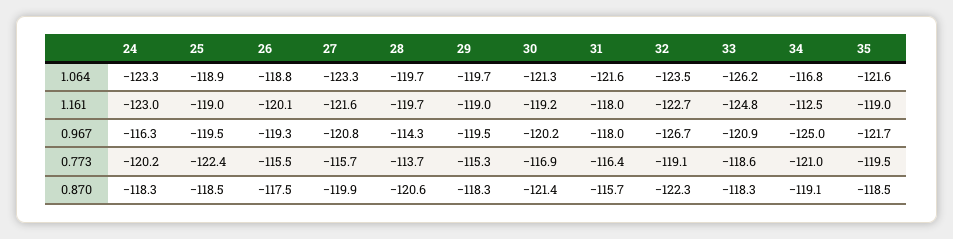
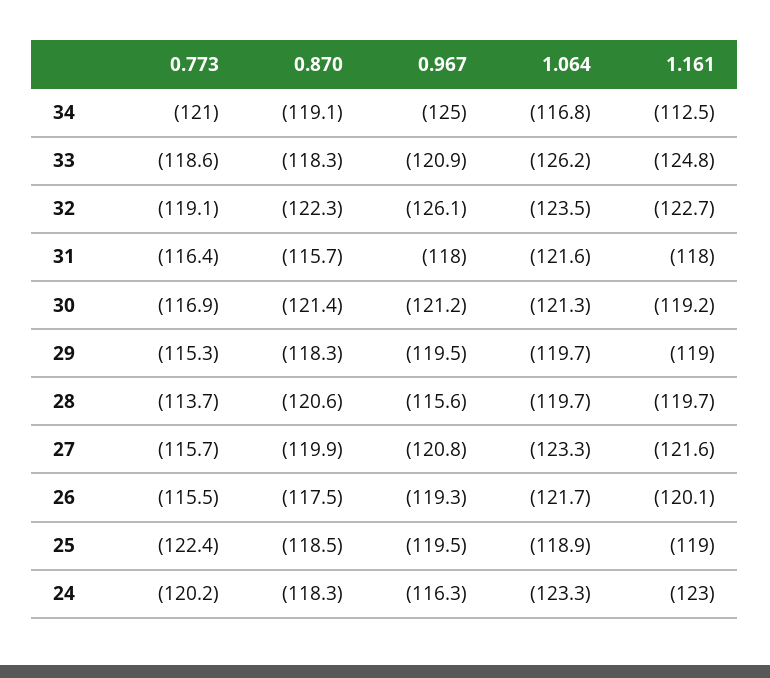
  {
    "24": {
      "1.064": -123.3,
      "1.161": -123,
      "0.967": -116.3,
      "0.773": -120.2,
      "0.870": -118.3
    },
    "25": {
      "1.064": -118.9,
      "1.161": -119,
      "0.967": -119.5,
      "0.773": -122.4,
      "0.870": -118.5
    },
    "26": {
-     "1.064": -118.8,
+     "1.064": -121.7,
      "1.161": -120.1,
      "0.967": -119.3,
      "0.773": -115.5,
      "0.870": -117.5
    },
    "27": {
      "1.064": -123.3,
      "1.161": -121.6,
      "0.967": -120.8,
      "0.773": -115.7,
      "0.870": -119.9
    },
    "28": {
      "1.064": -119.7,
      "1.161": -119.7,
-     "0.967": -114.3,
+     "0.967": -115.6,
      "0.773": -113.7,
      "0.870": -120.6
    },
    "29": {
      "1.064": -119.7,
      "1.161": -119,
      "0.967": -119.5,
      "0.773": -115.3,
      "0.870": -118.3
    },
    "30": {
      "1.064": -121.3,
      "1.161": -119.2,
-     "0.967": -120.2,
+     "0.967": -121.2,
      "0.773": -116.9,
      "0.870": -121.4
    },
    "31": {
      "1.064": -121.6,
      "1.161": -118,
      "0.967": -118,
      "0.773": -116.4,
      "0.870": -115.7
    },
    "32": {
      "1.064": -123.5,
      "1.161": -122.7,
-     "0.967": -126.7,
+     "0.967": -126.1,
      "0.773": -119.1,
      "0.870": -122.3
    },
    "33": {
      "1.064": -126.2,
      "1.161": -124.8,
      "0.967": -120.9,
      "0.773": -118.6,
      "0.870": -118.3
    },
    "34": {
      "1.064": -116.8,
      "1.161": -112.5,
      "0.967": -125,
      "0.773": -121,
      "0.870": -119.1
-   },
+   }
-   "35": {
-     "1.064": -121.6,
-     "1.161": -119,
-     "0.967": -121.7,
-     "0.773": -119.5,
-     "0.870": -118.5
-   }
  }

